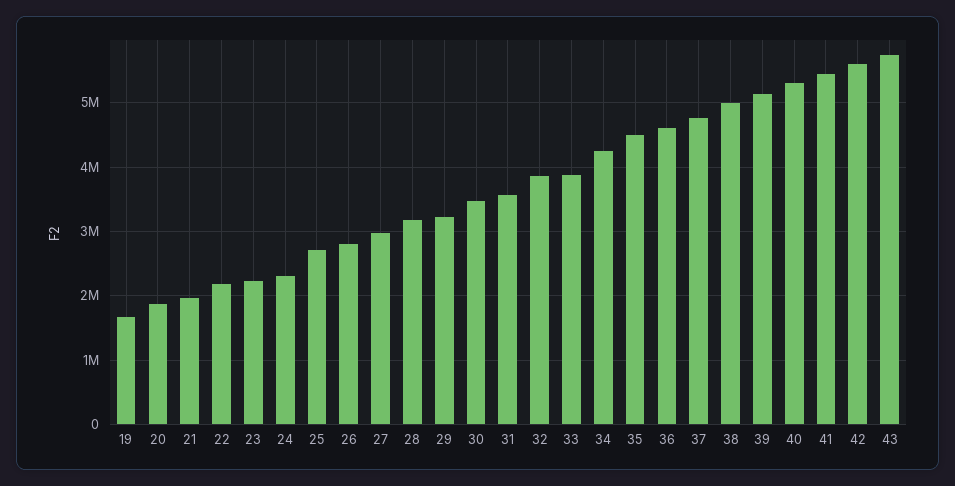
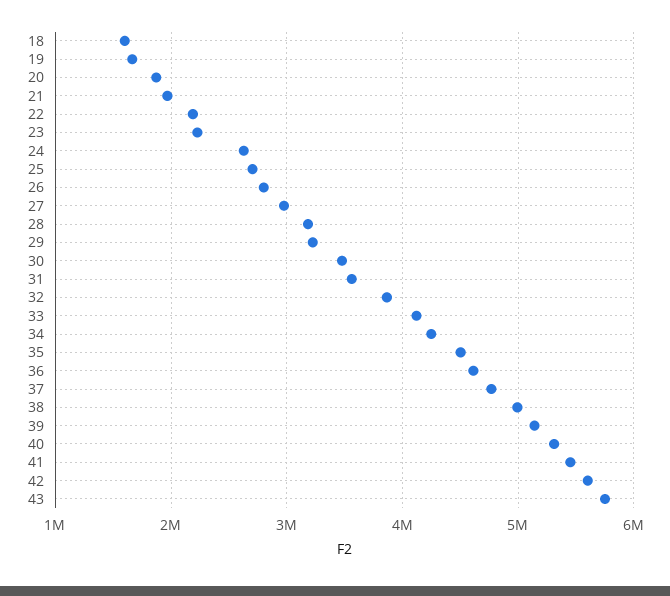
  {
    "19": 1700000,
    "20": 1900000,
    "21": 2000000,
    "22": 2200000,
    "23": 2200000,
-   "24": 2300000,
+   "24": 2600000,
    "25": 2700000,
    "26": 2800000,
    "27": 3000000,
    "28": 3200000,
    "29": 3200000,
    "30": 3500000,
    "31": 3600000,
    "32": 3900000,
-   "33": 3900000,
+   "33": 4100000,
    "34": 4200000,
    "35": 4500000,
    "36": 4600000,
    "37": 4800000,
    "38": 5000000,
    "39": 5100000,
    "40": 5300000,
    "41": 5500000,
    "42": 5600000,
-   "43": 5800000
+   "43": 5800000,
+   "18": 1600000
  }

